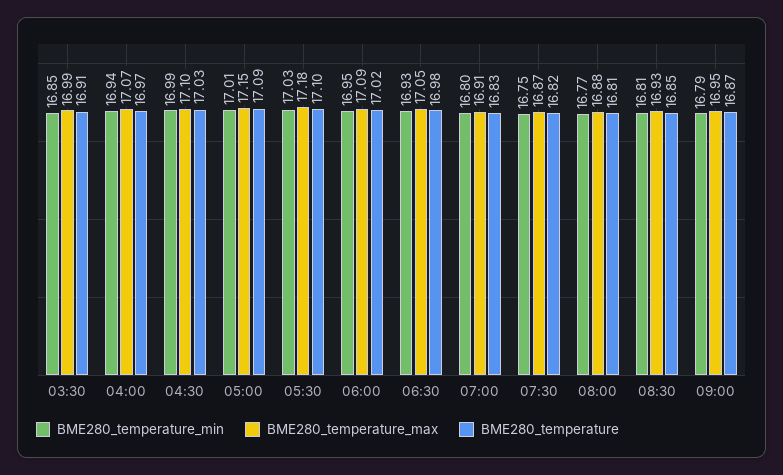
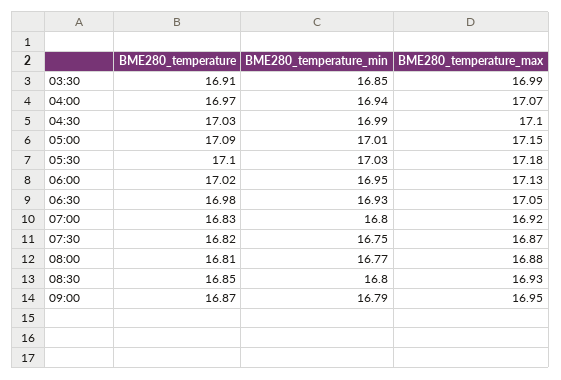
  {
    "BME280_temperature_min": {
      "03:30": 16.85,
      "04:00": 16.94,
      "04:30": 16.99,
      "05:00": 17.01,
      "05:30": 17.03,
      "06:00": 16.95,
      "06:30": 16.93,
      "07:00": 16.8,
      "07:30": 16.75,
      "08:00": 16.77,
-     "08:30": 16.81,
+     "08:30": 16.8,
      "09:00": 16.79
    },
    "BME280_temperature_max": {
      "03:30": 16.99,
      "04:00": 17.07,
      "04:30": 17.1,
      "05:00": 17.15,
      "05:30": 17.18,
-     "06:00": 17.09,
+     "06:00": 17.13,
      "06:30": 17.05,
-     "07:00": 16.91,
+     "07:00": 16.92,
      "07:30": 16.87,
      "08:00": 16.88,
      "08:30": 16.93,
      "09:00": 16.95
    },
    "BME280_temperature": {
      "03:30": 16.91,
      "04:00": 16.97,
      "04:30": 17.03,
      "05:00": 17.09,
      "05:30": 17.1,
      "06:00": 17.02,
      "06:30": 16.98,
      "07:00": 16.83,
      "07:30": 16.82,
      "08:00": 16.81,
      "08:30": 16.85,
      "09:00": 16.87
    }
  }

